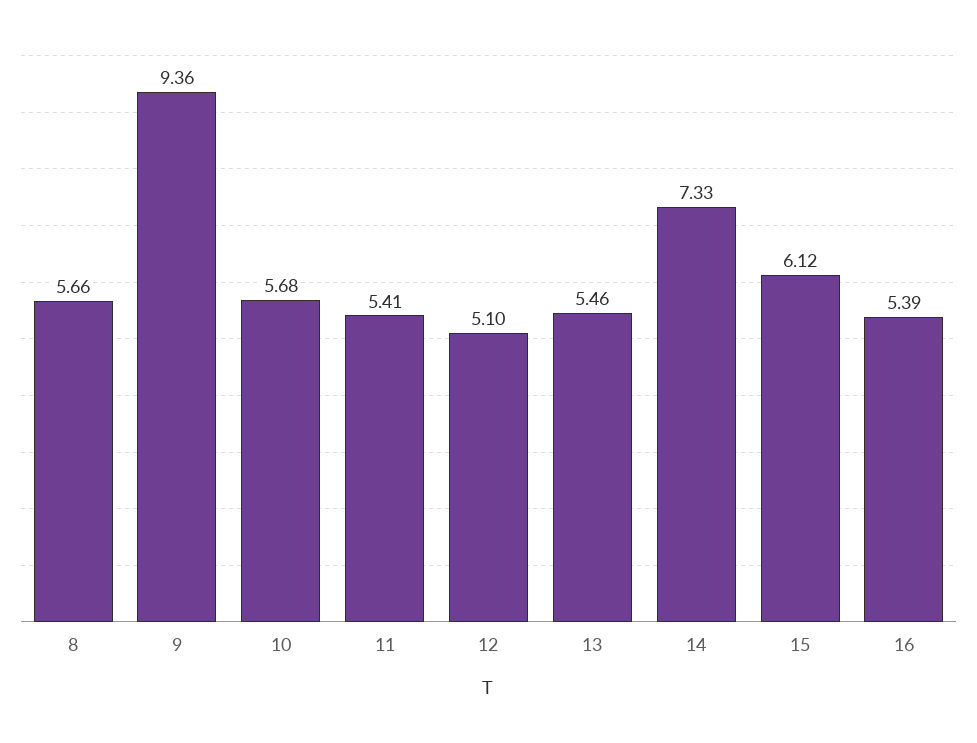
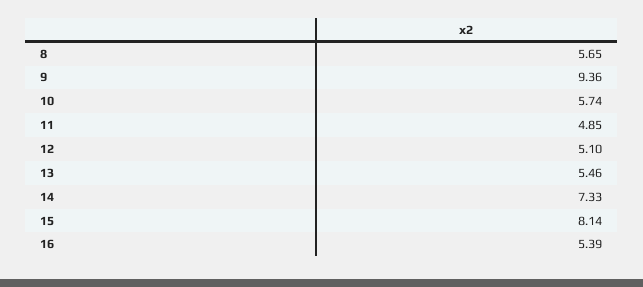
  {
-   "8": 5.66,
+   "8": 5.65,
    "9": 9.36,
-   "10": 5.68,
+   "10": 5.74,
-   "11": 5.41,
+   "11": 4.85,
    "12": 5.1,
    "13": 5.46,
    "14": 7.33,
-   "15": 6.12,
+   "15": 8.14,
    "16": 5.39
  }

